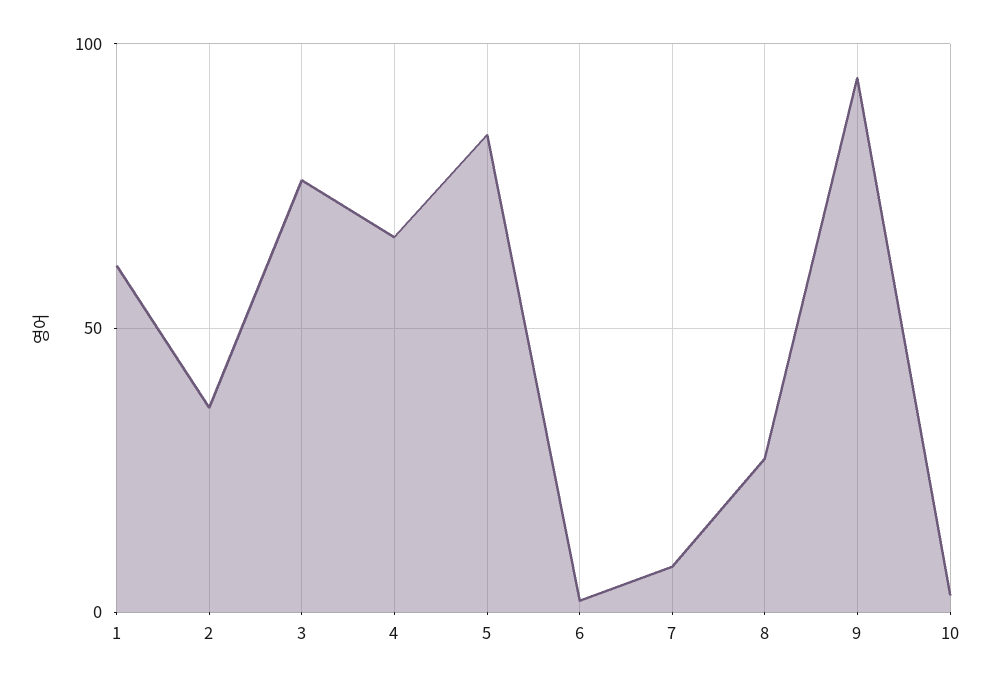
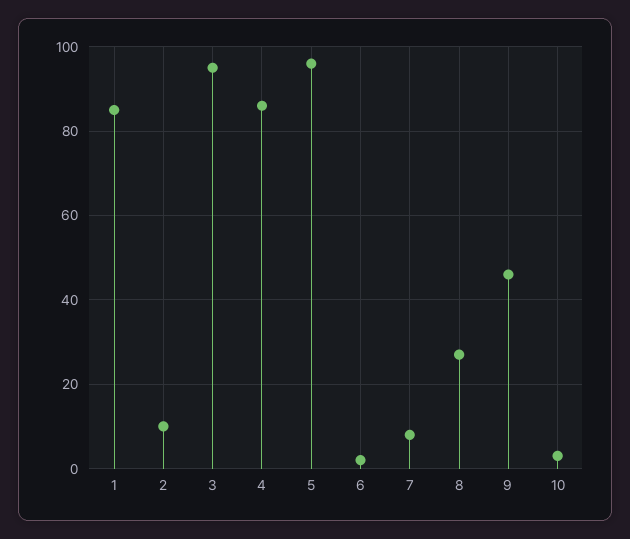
  {
-   "1": 60,
+   "1": 85,
-   "2": 35,
+   "2": 10,
-   "3": 75,
+   "3": 95,
-   "4": 65,
+   "4": 85,
-   "5": 85,
+   "5": 95,
    "6": 0,
    "7": 10,
    "8": 25,
-   "9": 95,
+   "9": 45,
    "10": 5
  }

